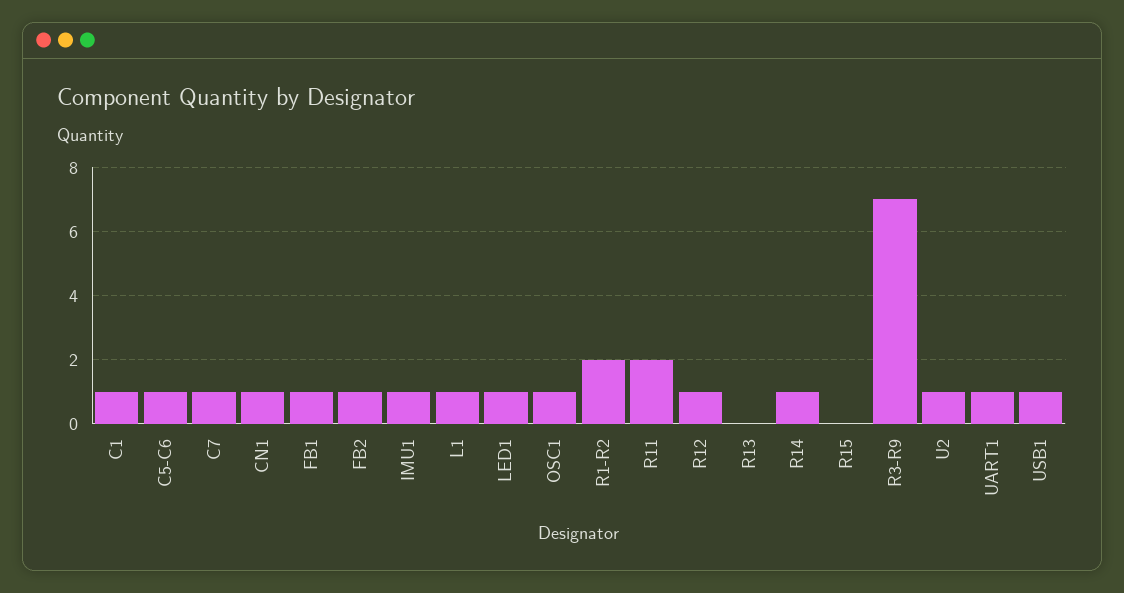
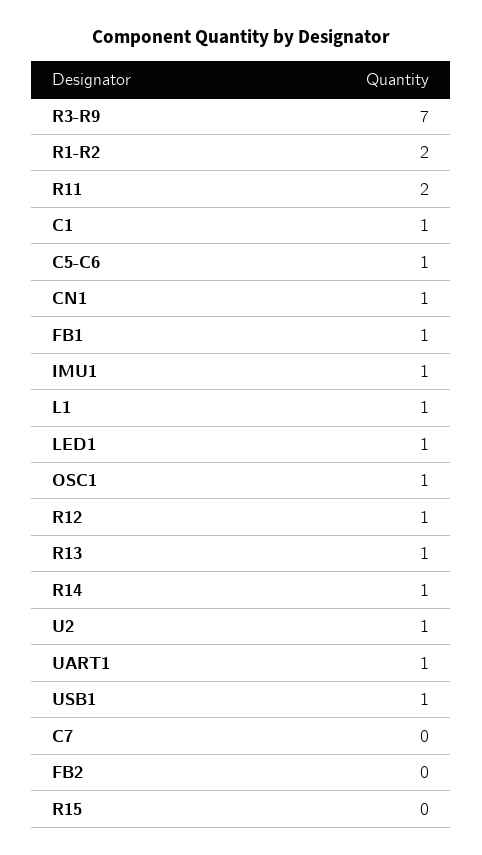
  {
    "C1": 1,
    "C5-C6": 1,
-   "C7": 1,
+   "C7": 0,
    "CN1": 1,
    "FB1": 1,
-   "FB2": 1,
+   "FB2": 0,
    "IMU1": 1,
    "L1": 1,
    "LED1": 1,
    "OSC1": 1,
    "R1-R2": 2,
    "R11": 2,
    "R12": 1,
-   "R13": 0,
+   "R13": 1,
    "R14": 1,
    "R15": 0,
    "R3-R9": 7,
    "U2": 1,
    "UART1": 1,
    "USB1": 1
  }

